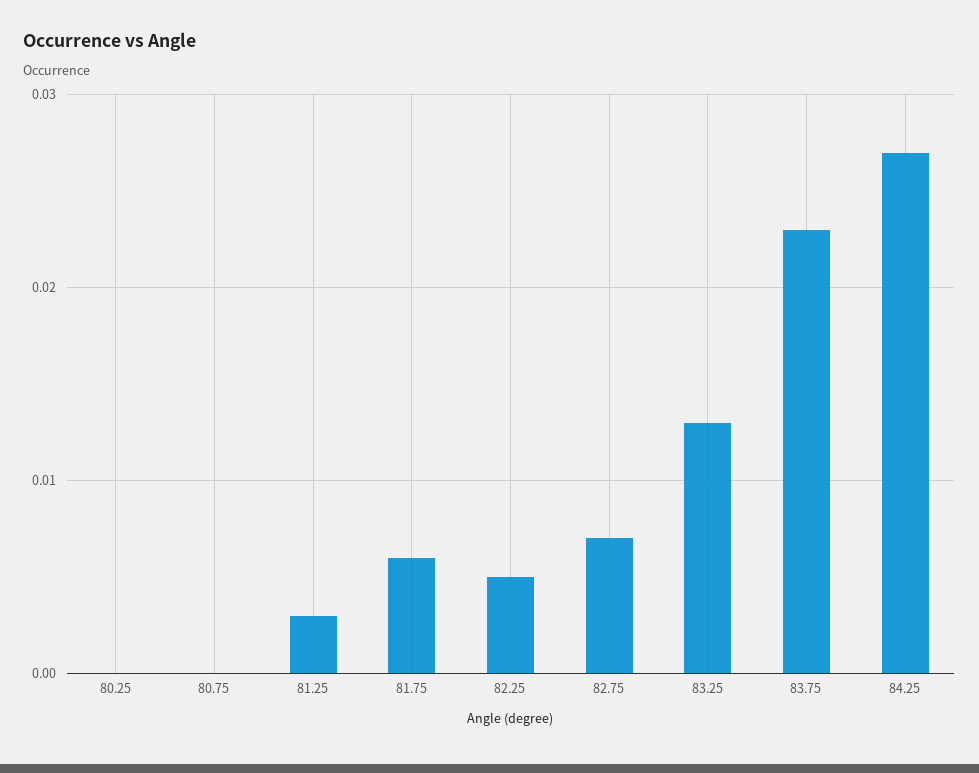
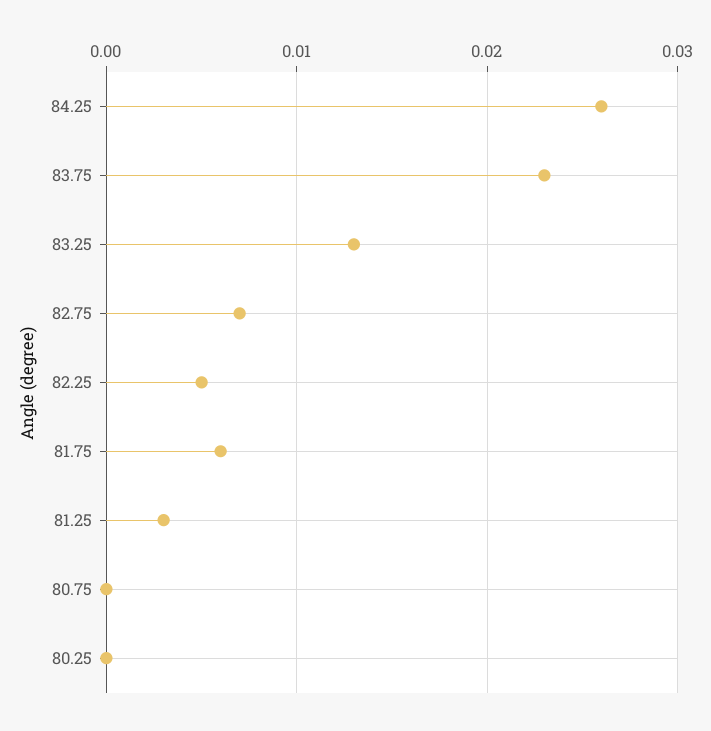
  {
    "80.25": 0,
    "80.75": 0,
    "81.25": 0.003,
    "81.75": 0.006,
    "82.25": 0.005,
    "82.75": 0.007,
    "83.25": 0.013,
    "83.75": 0.023,
-   "84.25": 0.027
+   "84.25": 0.026
  }

